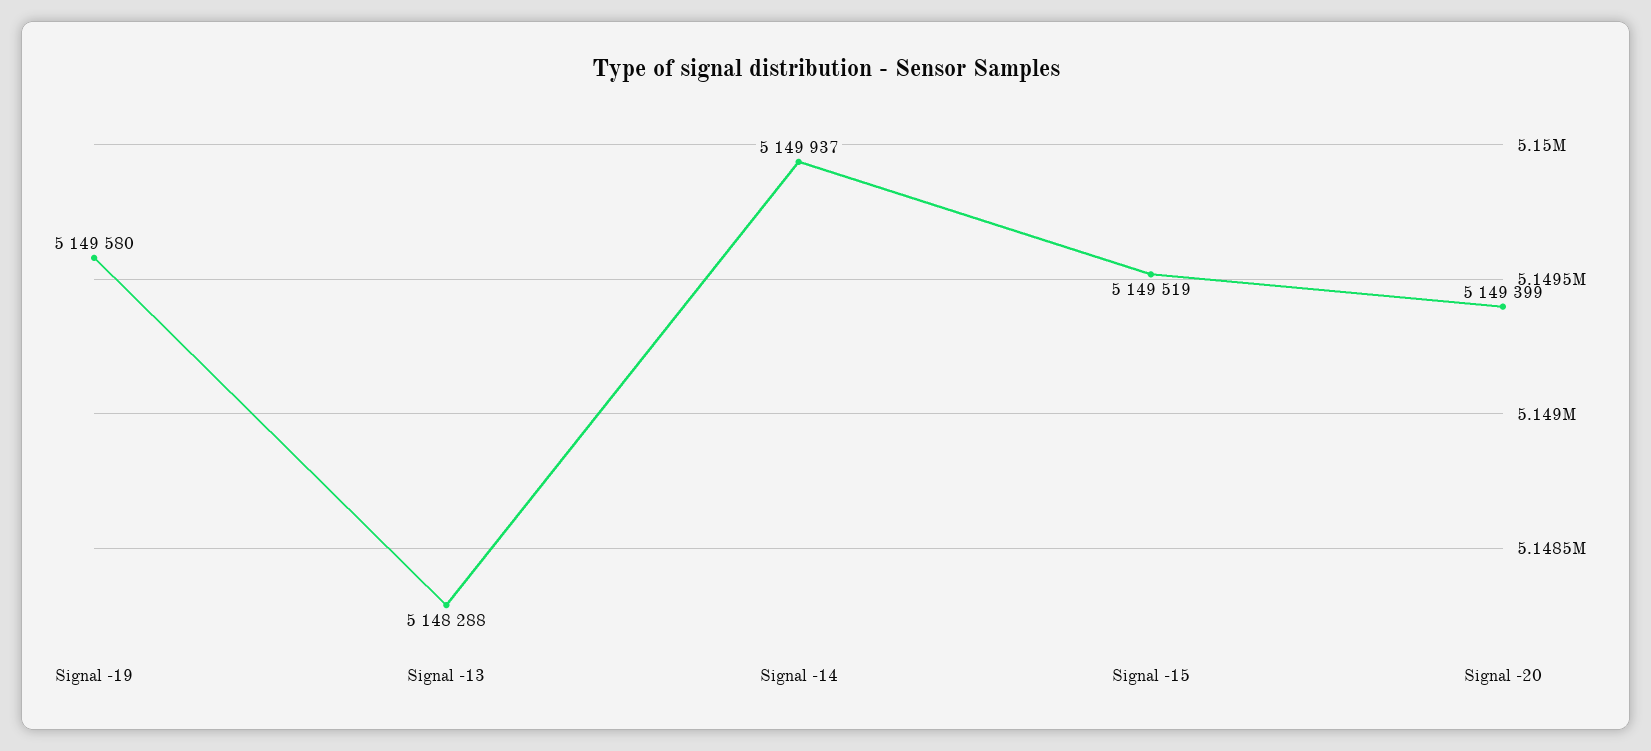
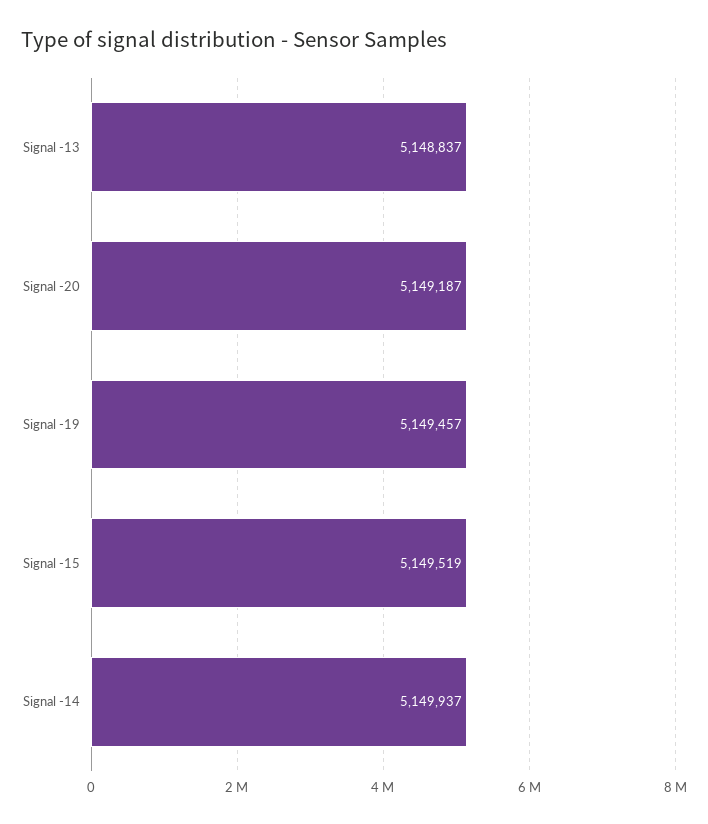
  {
-   "Signal -19": 5149580,
+   "Signal -19": 5149457,
-   "Signal -13": 5148288,
+   "Signal -13": 5148837,
    "Signal -14": 5149937,
    "Signal -15": 5149519,
-   "Signal -20": 5149399
+   "Signal -20": 5149187
  }

